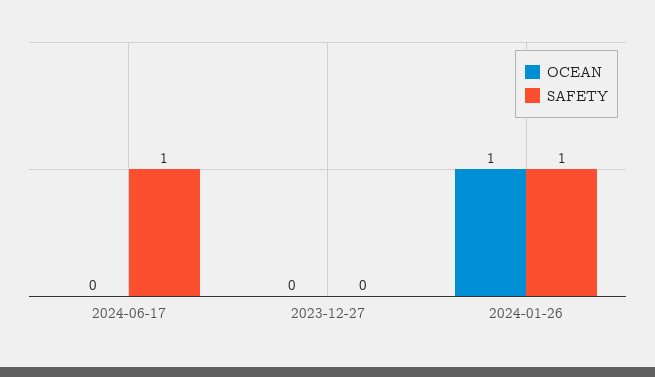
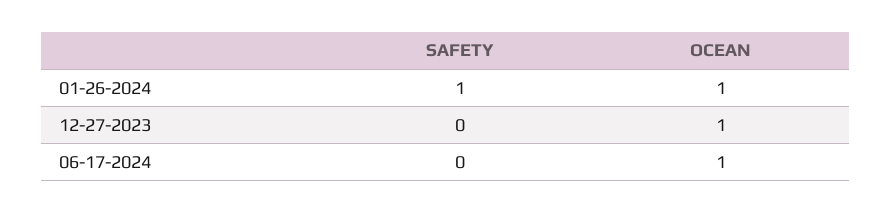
  {
    "OCEAN": {
-     "2024-06-17": 0,
+     "2024-06-17": 1,
-     "2023-12-27": 0,
+     "2023-12-27": 1,
      "2024-01-26": 1
    },
    "SAFETY": {
-     "2024-06-17": 1,
+     "2024-06-17": 0,
      "2023-12-27": 0,
      "2024-01-26": 1
    }
  }

